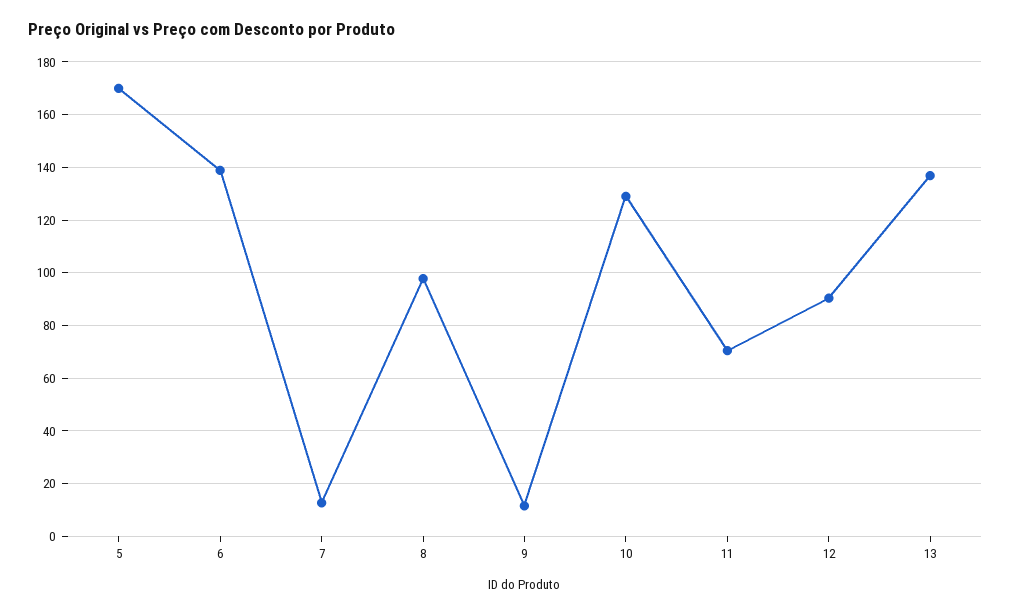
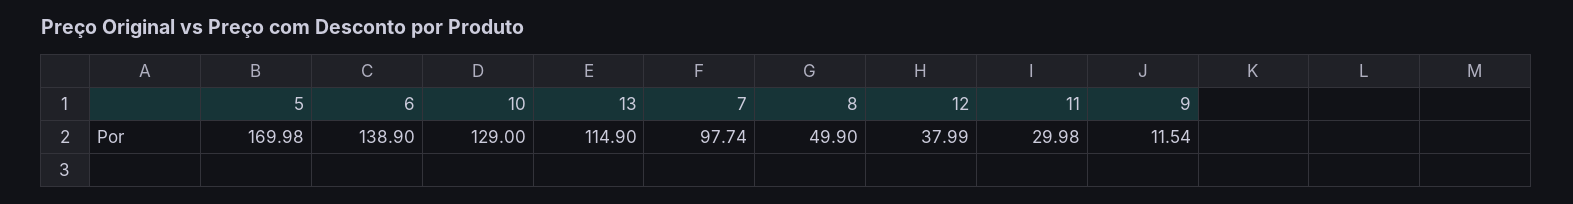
  {
    "5": 169.98,
    "6": 138.9,
-   "7": 12.5,
+   "7": 97.74,
-   "8": 97.5,
+   "8": 49.9,
    "9": 11.54,
    "10": 129,
-   "11": 70,
+   "11": 29.98,
-   "12": 90,
+   "12": 37.99,
-   "13": 137.5
+   "13": 114.9
  }

